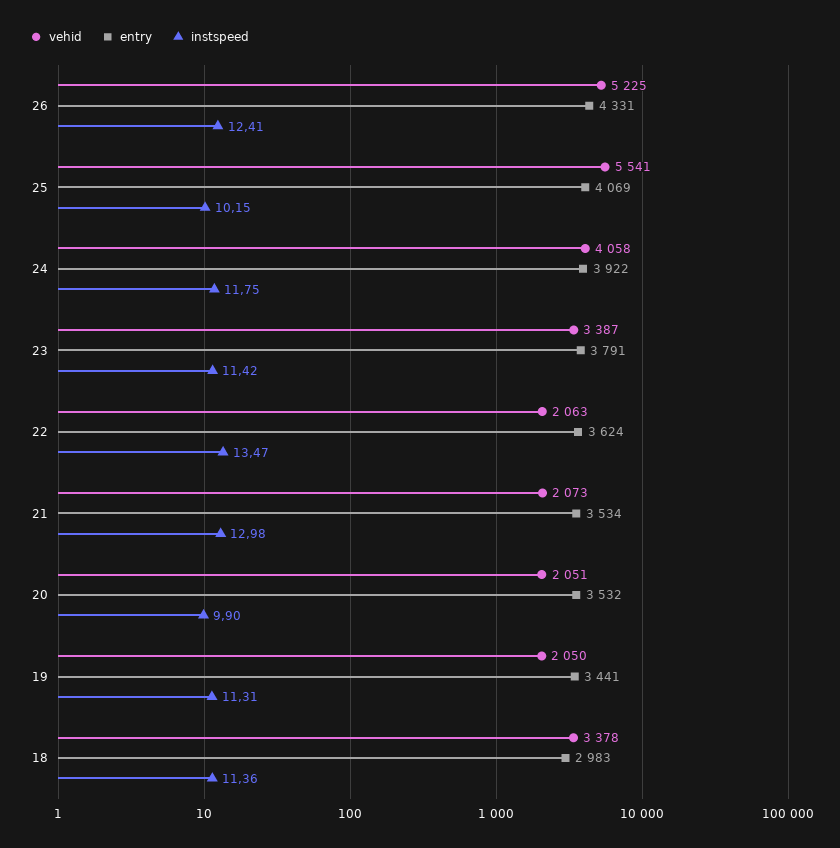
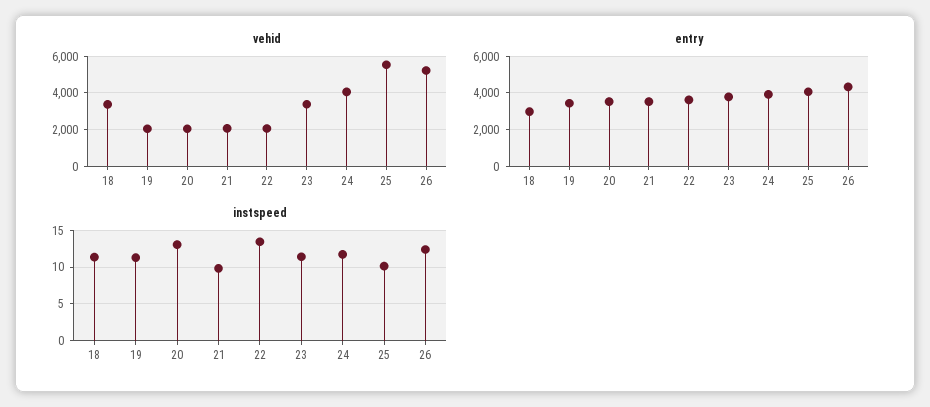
  {
    "vehid": {
      "26": 5225,
      "25": 5541,
      "24": 4058,
      "23": 3387,
      "22": 2063,
      "21": 2073,
      "20": 2051,
      "19": 2050,
      "18": 3378
    },
    "entry": {
      "26": 4331,
      "25": 4069,
      "24": 3922,
      "23": 3791,
      "22": 3624,
      "21": 3534,
      "20": 3532,
      "19": 3441,
      "18": 2983
    },
    "instspeed": {
      "26": 12.41,
      "25": 10.15,
      "24": 11.75,
      "23": 11.42,
      "22": 13.47,
-     "21": 12.98,
+     "21": 10,
-     "20": 9.9,
+     "20": 13,
      "19": 11.31,
      "18": 11.36
    }
  }

